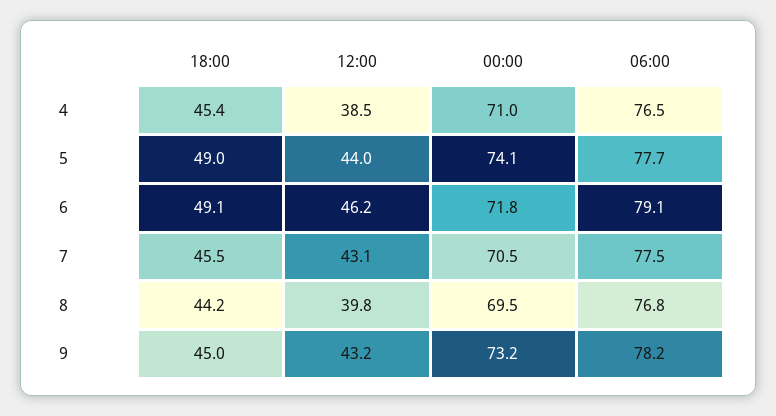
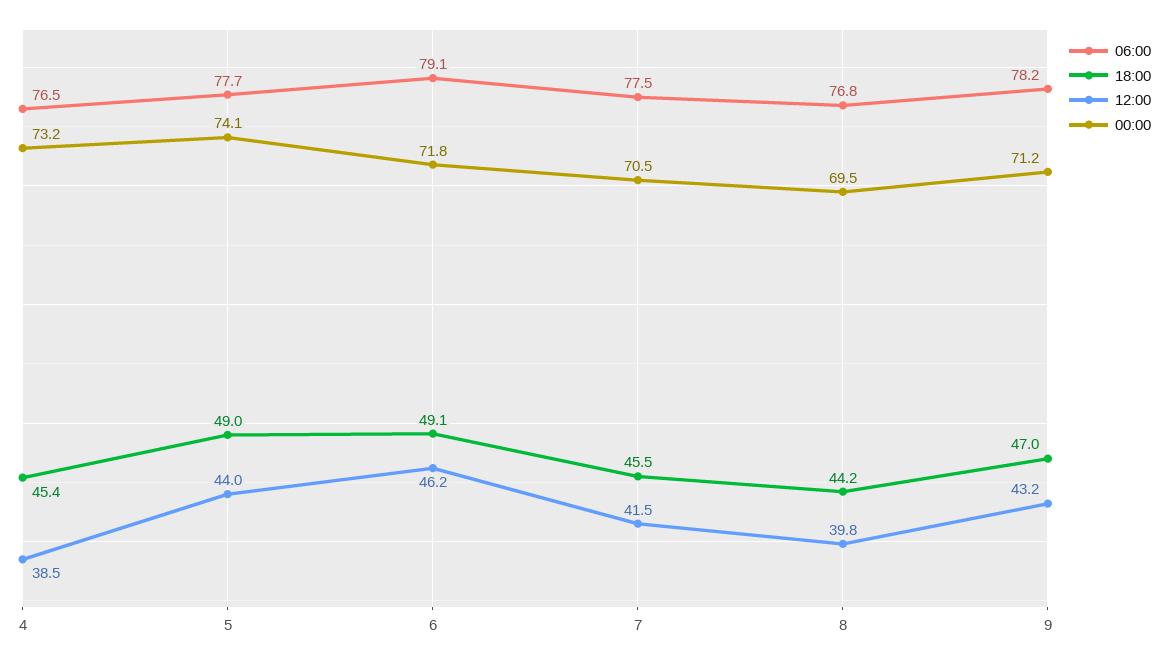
  {
    "18:00": {
      "4": 45.4,
      "5": 49,
      "6": 49.1,
      "7": 45.5,
      "8": 44.2,
-     "9": 45
+     "9": 47
    },
    "12:00": {
      "4": 38.5,
      "5": 44,
      "6": 46.2,
-     "7": 43.1,
+     "7": 41.5,
      "8": 39.8,
      "9": 43.2
    },
    "00:00": {
-     "4": 71,
+     "4": 73.2,
      "5": 74.1,
      "6": 71.8,
      "7": 70.5,
      "8": 69.5,
-     "9": 73.2
+     "9": 71.2
    },
    "06:00": {
      "4": 76.5,
      "5": 77.7,
      "6": 79.1,
      "7": 77.5,
      "8": 76.8,
      "9": 78.2
    }
  }

